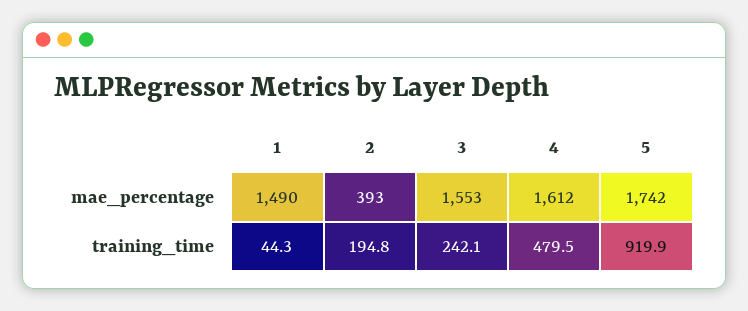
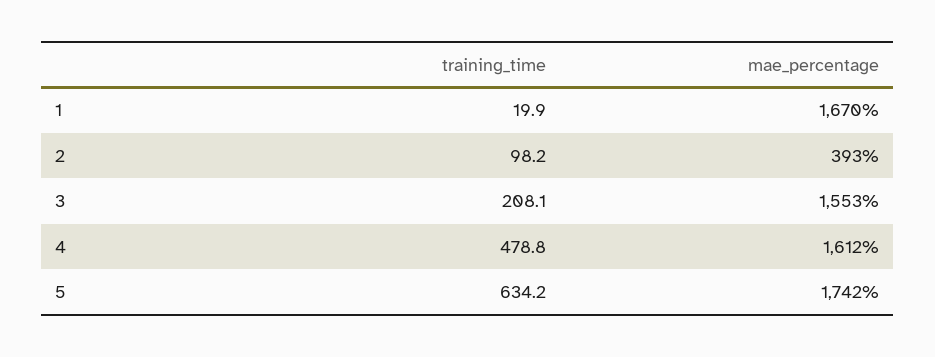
  {
    "1": {
-     "mae_percentage": 1490,
+     "mae_percentage": 1670,
-     "training_time": 44.3
+     "training_time": 19.9
    },
    "2": {
      "mae_percentage": 393,
-     "training_time": 194.8
+     "training_time": 98.2
    },
    "3": {
      "mae_percentage": 1553,
-     "training_time": 242.1
+     "training_time": 208.1
    },
    "4": {
      "mae_percentage": 1612,
-     "training_time": 479.5
+     "training_time": 478.8
    },
    "5": {
      "mae_percentage": 1742,
-     "training_time": 919.9
+     "training_time": 634.2
    }
  }

